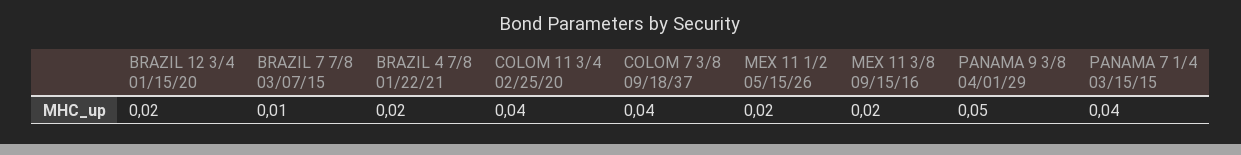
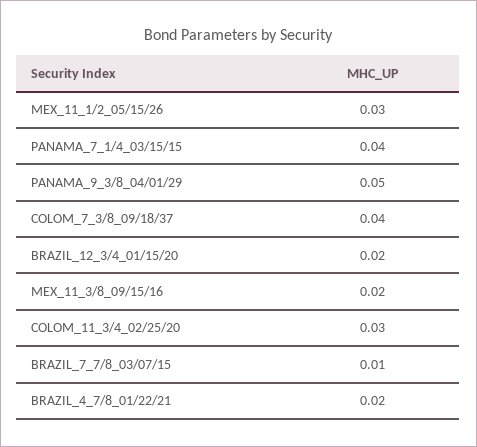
  {
    "BRAZIL 12 3/4 01/15/20": 0.02,
    "BRAZIL 7 7/8 03/07/15": 0.01,
    "BRAZIL 4 7/8 01/22/21": 0.02,
-   "COLOM 11 3/4 02/25/20": 0.04,
+   "COLOM 11 3/4 02/25/20": 0.03,
    "COLOM 7 3/8 09/18/37": 0.04,
-   "MEX 11 1/2 05/15/26": 0.02,
+   "MEX 11 1/2 05/15/26": 0.03,
    "MEX 11 3/8 09/15/16": 0.02,
    "PANAMA 9 3/8 04/01/29": 0.05,
    "PANAMA 7 1/4 03/15/15": 0.04
  }

